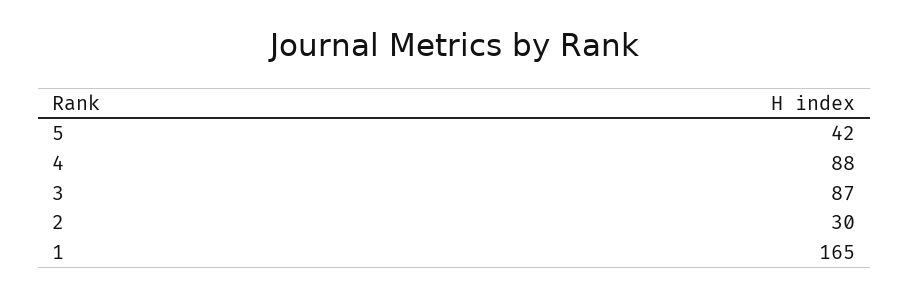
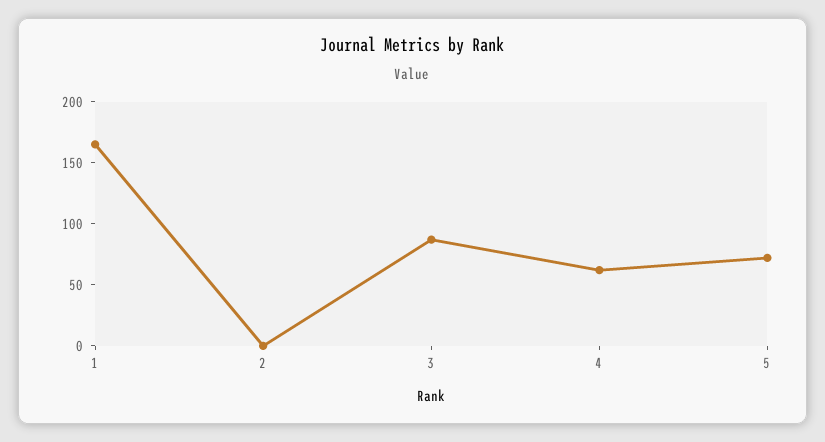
  {
-   "5": 42,
+   "5": 70,
-   "4": 88,
+   "4": 60,
    "3": 87,
-   "2": 30,
+   "2": 0,
    "1": 165
  }

